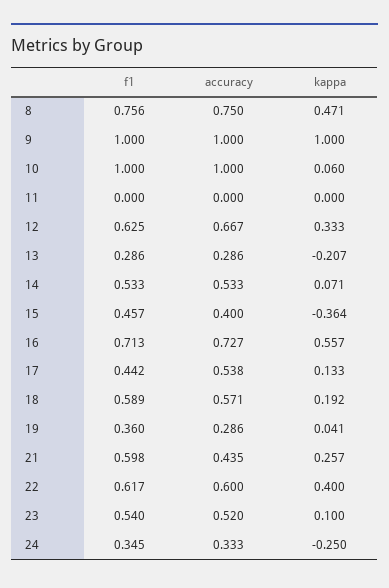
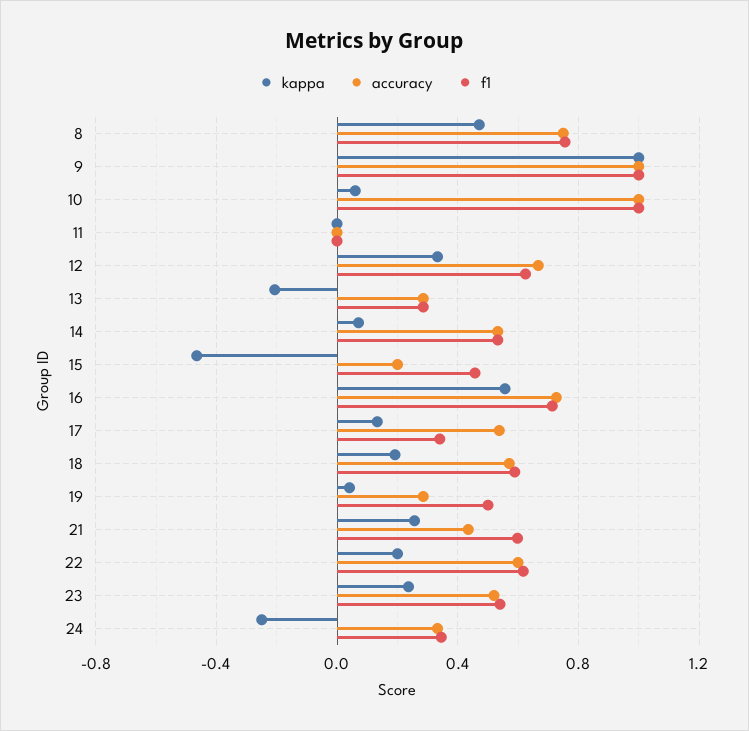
  {
    "f1": {
      "8": 0.756,
      "9": 1,
      "10": 1,
      "11": 0,
      "12": 0.625,
      "13": 0.286,
      "14": 0.533,
      "15": 0.457,
      "16": 0.713,
-     "17": 0.442,
+     "17": 0.35,
      "18": 0.589,
-     "19": 0.36,
+     "19": 0.5,
      "21": 0.598,
      "22": 0.617,
      "23": 0.54,
      "24": 0.345
    },
    "accuracy": {
      "8": 0.75,
      "9": 1,
      "10": 1,
      "11": 0,
      "12": 0.667,
      "13": 0.286,
      "14": 0.533,
-     "15": 0.4,
+     "15": 0.2,
      "16": 0.727,
      "17": 0.538,
      "18": 0.571,
      "19": 0.286,
      "21": 0.435,
      "22": 0.6,
      "23": 0.52,
      "24": 0.333
    },
    "kappa": {
      "8": 0.471,
      "9": 1,
      "10": 0.06,
      "11": 0,
      "12": 0.333,
      "13": -0.207,
      "14": 0.071,
-     "15": -0.364,
+     "15": -0.45,
      "16": 0.557,
      "17": 0.133,
      "18": 0.192,
      "19": 0.041,
      "21": 0.257,
-     "22": 0.4,
+     "22": 0.2,
-     "23": 0.1,
+     "23": 0.25,
      "24": -0.25
    }
  }

